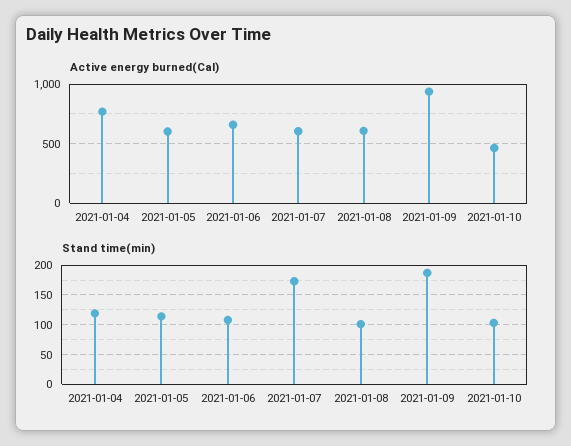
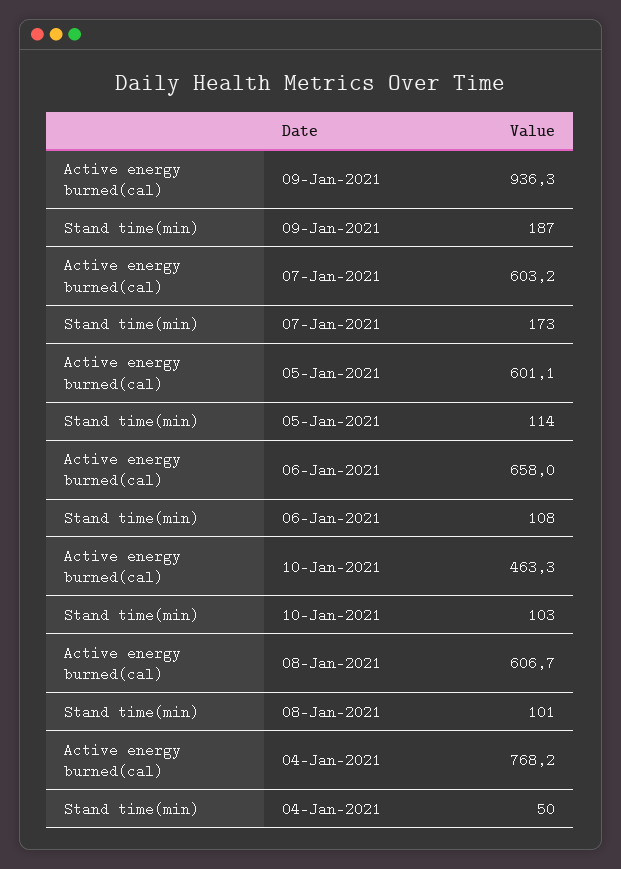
  {
    "Active energy burned(Cal)": {
      "2021-01-04": 768.2,
      "2021-01-05": 601.1,
      "2021-01-06": 658,
      "2021-01-07": 603.2,
      "2021-01-08": 606.7,
      "2021-01-09": 936.3,
      "2021-01-10": 463.3
    },
    "Stand time(min)": {
-     "2021-01-04": 125,
+     "2021-01-04": 50,
      "2021-01-05": 114,
      "2021-01-06": 108,
      "2021-01-07": 173,
      "2021-01-08": 101,
      "2021-01-09": 187,
      "2021-01-10": 103
    }
  }

